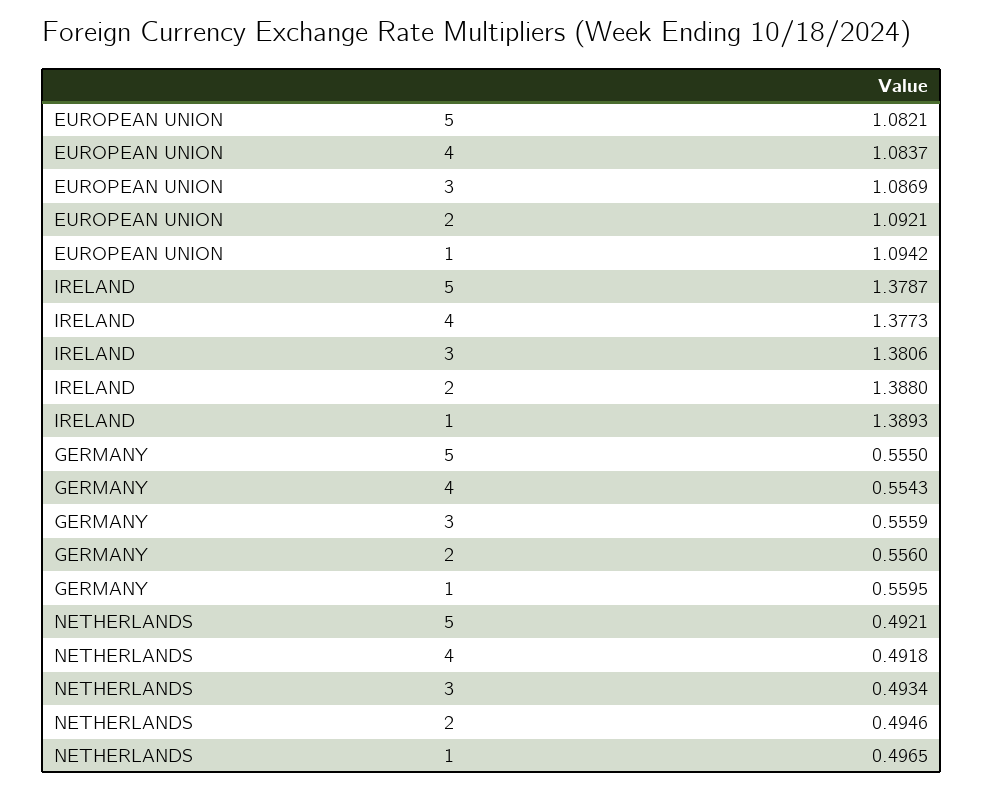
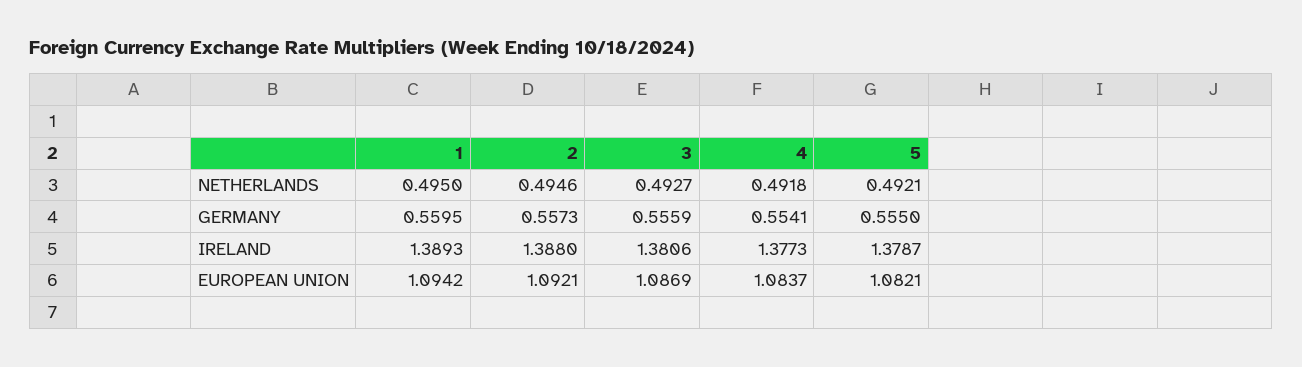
  {
    "EUROPEAN UNION": {
      "5": 1.0821,
      "4": 1.0837,
      "3": 1.0869,
      "2": 1.0921,
      "1": 1.0942
    },
    "IRELAND": {
      "5": 1.3787,
      "4": 1.3773,
      "3": 1.3806,
      "2": 1.388,
      "1": 1.3893
    },
    "GERMANY": {
      "5": 0.555,
-     "4": 0.5543,
+     "4": 0.5541,
      "3": 0.5559,
-     "2": 0.556,
+     "2": 0.5573,
      "1": 0.5595
    },
    "NETHERLANDS": {
      "5": 0.4921,
      "4": 0.4918,
-     "3": 0.4934,
+     "3": 0.4927,
      "2": 0.4946,
-     "1": 0.4965
+     "1": 0.495
    }
  }

